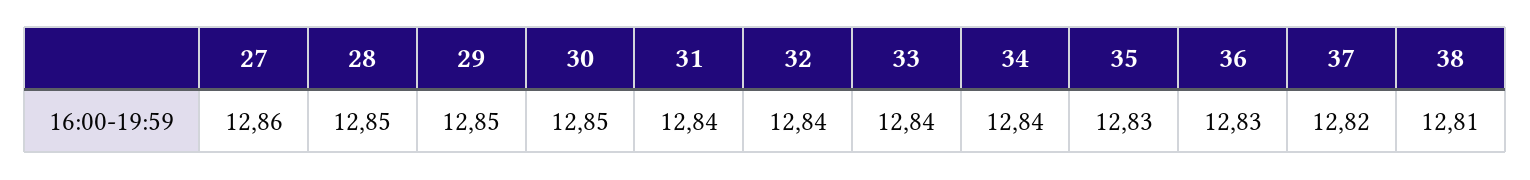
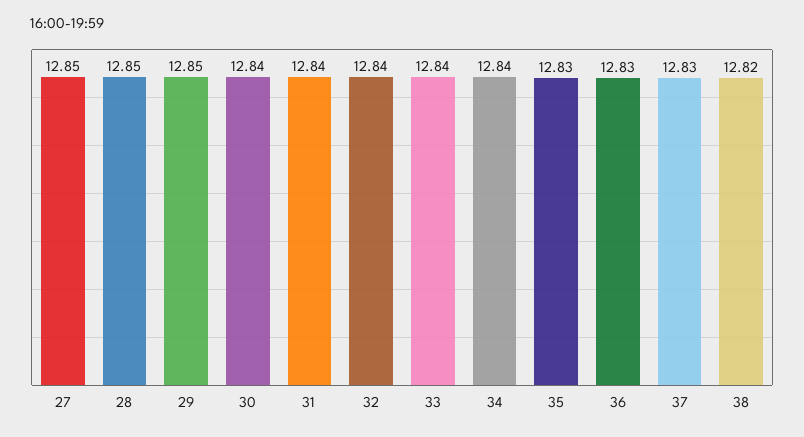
  {
-   "27": 12.86,
+   "27": 12.85,
    "28": 12.85,
    "29": 12.85,
-   "30": 12.85,
+   "30": 12.84,
    "31": 12.84,
    "32": 12.84,
    "33": 12.84,
    "34": 12.84,
    "35": 12.83,
    "36": 12.83,
-   "37": 12.82,
+   "37": 12.83,
-   "38": 12.81
+   "38": 12.82
  }

